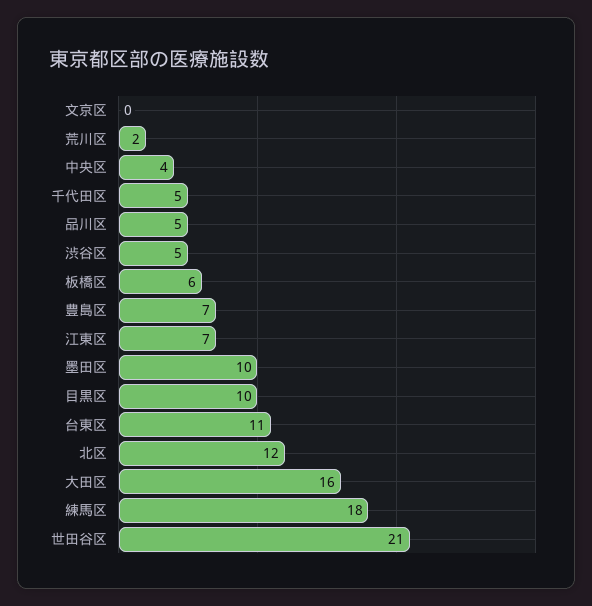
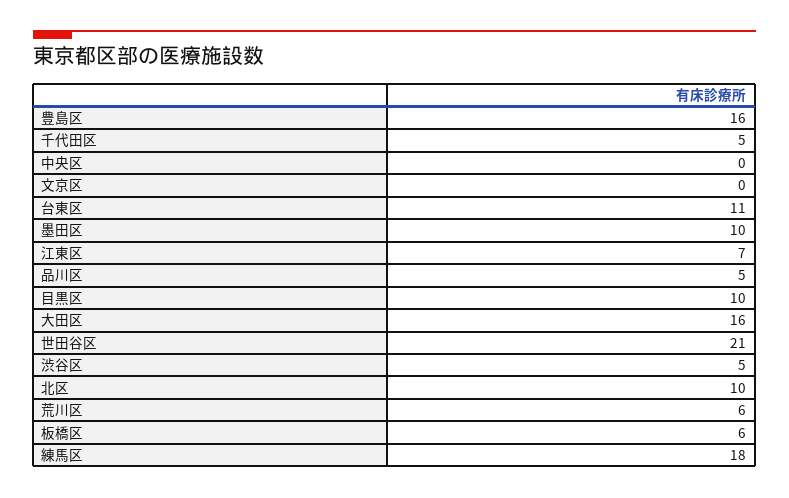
  {
    "文京区": 0,
-   "荒川区": 2,
+   "荒川区": 6,
-   "中央区": 4,
+   "中央区": 0,
    "千代田区": 5,
    "品川区": 5,
    "渋谷区": 5,
    "板橋区": 6,
-   "豊島区": 7,
+   "豊島区": 16,
    "江東区": 7,
    "墨田区": 10,
    "目黒区": 10,
    "台東区": 11,
-   "北区": 12,
+   "北区": 10,
    "大田区": 16,
    "練馬区": 18,
    "世田谷区": 21
  }

